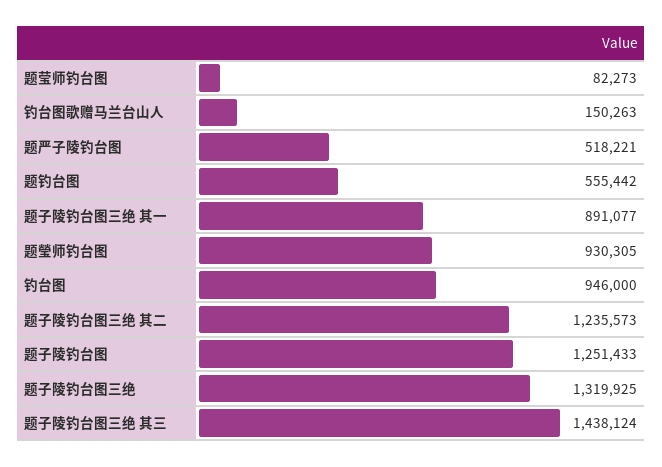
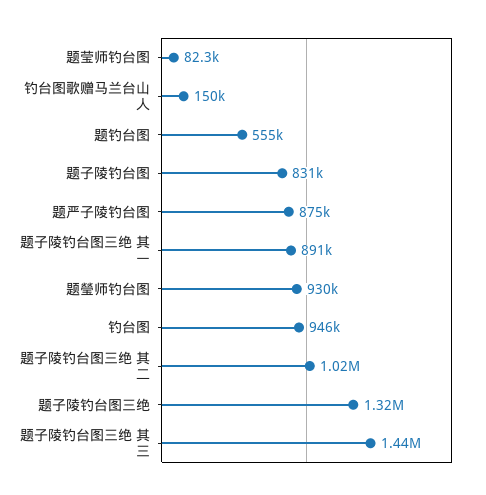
  {
    "题莹师钓台图": 82273,
    "钓台图歌赠马兰台山人": 150263,
-   "题严子陵钓台图": 518221,
+   "题严子陵钓台图": 875000,
    "题钓台图": 555442,
    "题子陵钓台图三绝 其一": 891077,
    "题瑩师钓台图": 930305,
    "钓台图": 946000,
-   "题子陵钓台图三绝 其二": 1235573,
+   "题子陵钓台图三绝 其二": 1020000,
-   "题子陵钓台图": 1251433,
+   "题子陵钓台图": 831000,
    "题子陵钓台图三绝": 1319925,
    "题子陵钓台图三绝 其三": 1438124
  }

